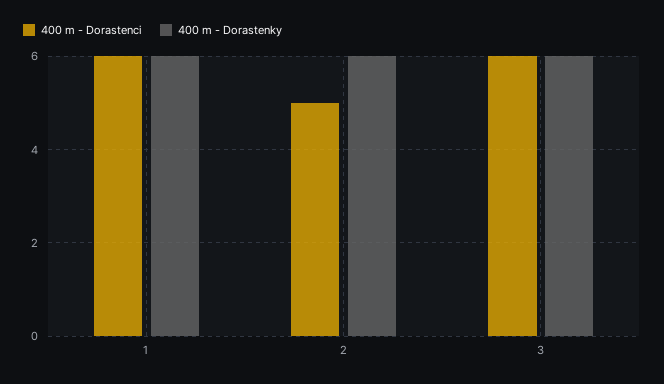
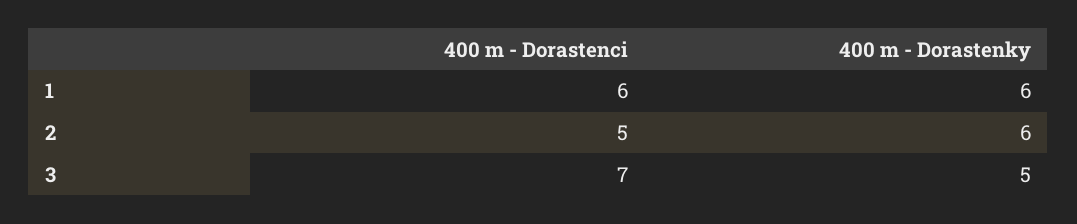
  {
    "400 m - Dorastenci": {
      "1": 6,
      "2": 5,
-     "3": 6
+     "3": 7
    },
    "400 m - Dorastenky": {
      "1": 6,
      "2": 6,
-     "3": 6
+     "3": 5
    }
  }

